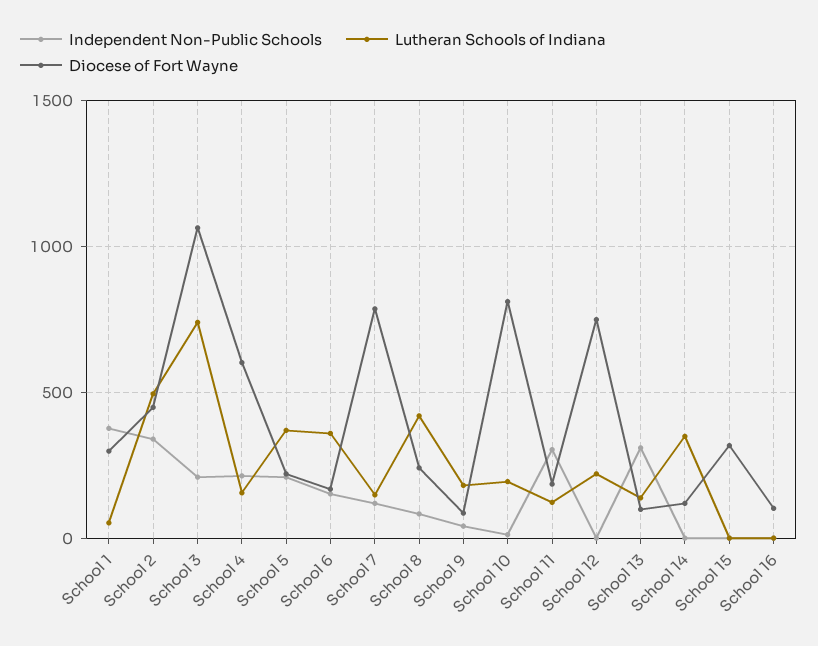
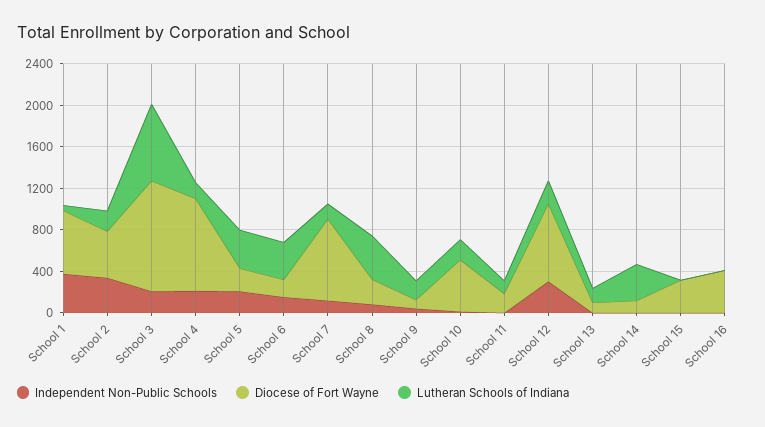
  {
    "Independent Non-Public Schools": {
      "School 1": 400,
      "School 2": 350,
      "School 3": 200,
      "School 4": 200,
      "School 5": 200,
      "School 6": 150,
      "School 7": 100,
      "School 8": 100,
      "School 9": 50,
      "School 10": 0,
-     "School 11": 300,
+     "School 11": 0,
-     "School 12": 0,
+     "School 12": 300,
-     "School 13": 300,
+     "School 13": 0,
      "School 14": 0,
      "School 15": 0,
      "School 16": 0
    },
    "Lutheran Schools of Indiana": {
      "School 1": 50,
-     "School 2": 500,
+     "School 2": 200,
      "School 3": 750,
      "School 4": 150,
      "School 5": 350,
      "School 6": 350,
      "School 7": 150,
      "School 8": 400,
      "School 9": 200,
      "School 10": 200,
      "School 11": 100,
      "School 12": 200,
      "School 13": 150,
      "School 14": 350,
      "School 15": 0,
      "School 16": 0
    },
    "Diocese of Fort Wayne": {
-     "School 1": 300,
+     "School 1": 600,
      "School 2": 450,
      "School 3": 1050,
-     "School 4": 600,
+     "School 4": 900,
      "School 5": 200,
      "School 6": 150,
      "School 7": 800,
      "School 8": 250,
      "School 9": 100,
-     "School 10": 800,
+     "School 10": 500,
      "School 11": 200,
      "School 12": 750,
      "School 13": 100,
      "School 14": 100,
      "School 15": 300,
-     "School 16": 100
+     "School 16": 400
    }
  }

